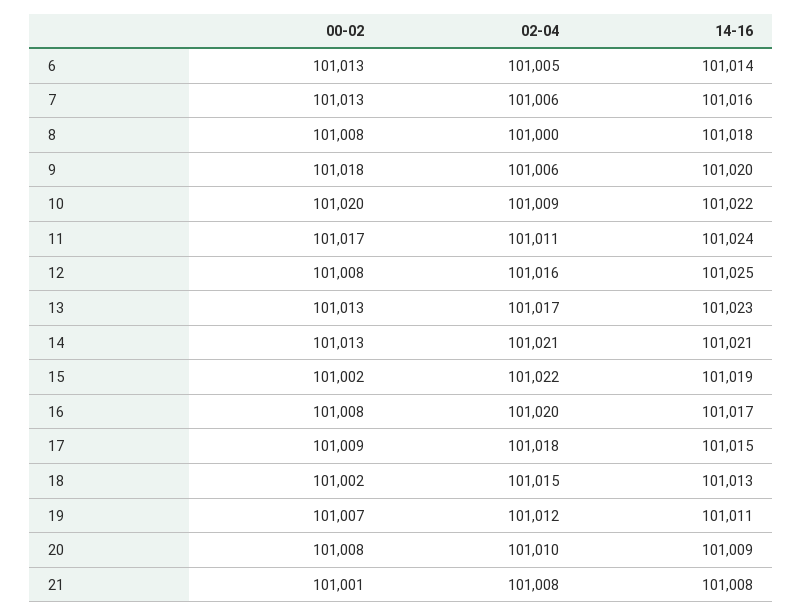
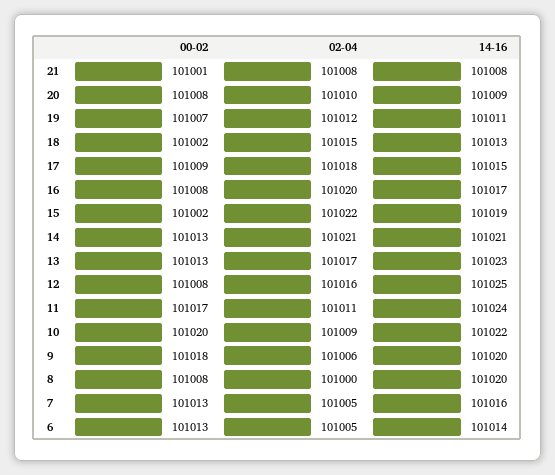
  {
    "00-02": {
      "6": 101013,
      "7": 101013,
      "8": 101008,
      "9": 101018,
      "10": 101020,
      "11": 101017,
      "12": 101008,
      "13": 101013,
      "14": 101013,
      "15": 101002,
      "16": 101008,
      "17": 101009,
      "18": 101002,
      "19": 101007,
      "20": 101008,
      "21": 101001
    },
    "02-04": {
      "6": 101005,
-     "7": 101006,
+     "7": 101005,
      "8": 101000,
      "9": 101006,
      "10": 101009,
      "11": 101011,
      "12": 101016,
      "13": 101017,
      "14": 101021,
      "15": 101022,
      "16": 101020,
      "17": 101018,
      "18": 101015,
      "19": 101012,
      "20": 101010,
      "21": 101008
    },
    "14-16": {
      "6": 101014,
      "7": 101016,
-     "8": 101018,
+     "8": 101020,
      "9": 101020,
      "10": 101022,
      "11": 101024,
      "12": 101025,
      "13": 101023,
      "14": 101021,
      "15": 101019,
      "16": 101017,
      "17": 101015,
      "18": 101013,
      "19": 101011,
      "20": 101009,
      "21": 101008
    }
  }

